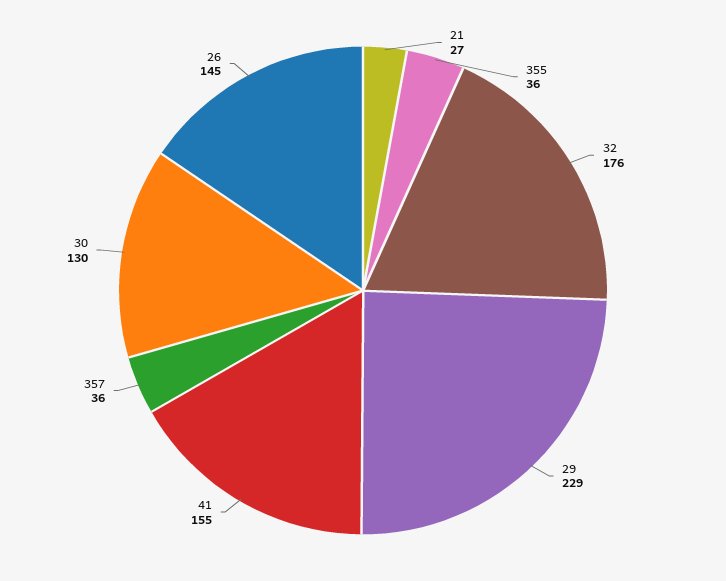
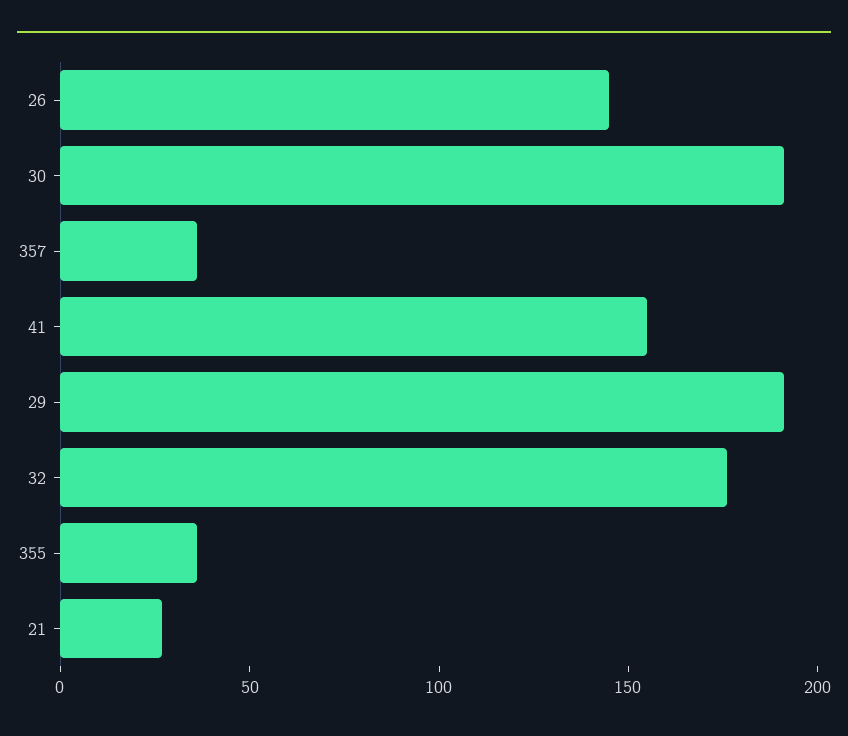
  {
    "21": 27,
    "355": 36,
    "32": 176,
-   "29": 229,
+   "29": 190,
    "41": 155,
    "357": 36,
-   "30": 130,
+   "30": 190,
    "26": 145
  }

